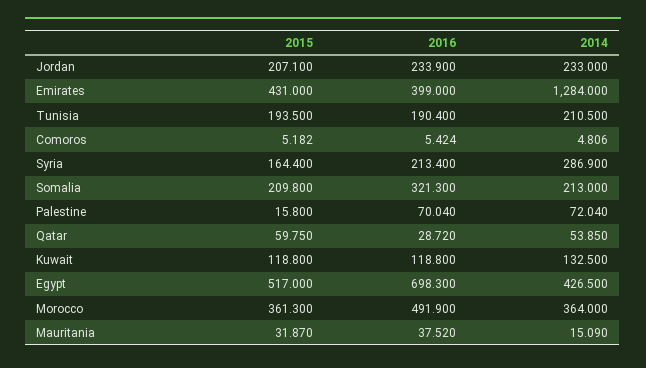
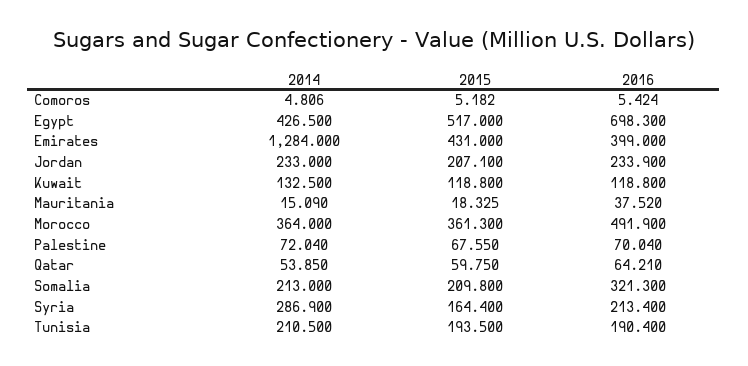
  {
    "2015": {
      "Jordan": 207.1,
      "Emirates": 431,
      "Tunisia": 193.5,
      "Comoros": 5.182,
      "Syria": 164.4,
      "Somalia": 209.8,
-     "Palestine": 15.8,
+     "Palestine": 67.55,
      "Qatar": 59.75,
      "Kuwait": 118.8,
      "Egypt": 517,
      "Morocco": 361.3,
-     "Mauritania": 31.87
+     "Mauritania": 18.325
    },
    "2016": {
      "Jordan": 233.9,
      "Emirates": 399,
      "Tunisia": 190.4,
      "Comoros": 5.424,
      "Syria": 213.4,
      "Somalia": 321.3,
      "Palestine": 70.04,
-     "Qatar": 28.72,
+     "Qatar": 64.21,
      "Kuwait": 118.8,
      "Egypt": 698.3,
      "Morocco": 491.9,
      "Mauritania": 37.52
    },
    "2014": {
      "Jordan": 233,
      "Emirates": 1284,
      "Tunisia": 210.5,
      "Comoros": 4.806,
      "Syria": 286.9,
      "Somalia": 213,
      "Palestine": 72.04,
      "Qatar": 53.85,
      "Kuwait": 132.5,
      "Egypt": 426.5,
      "Morocco": 364,
      "Mauritania": 15.09
    }
  }

